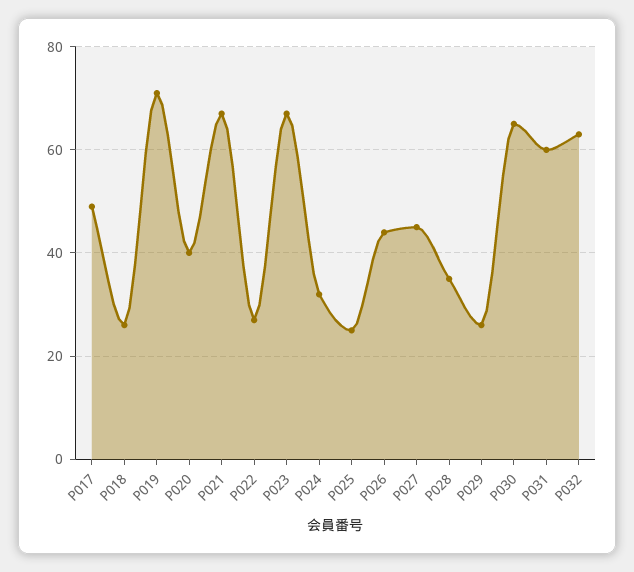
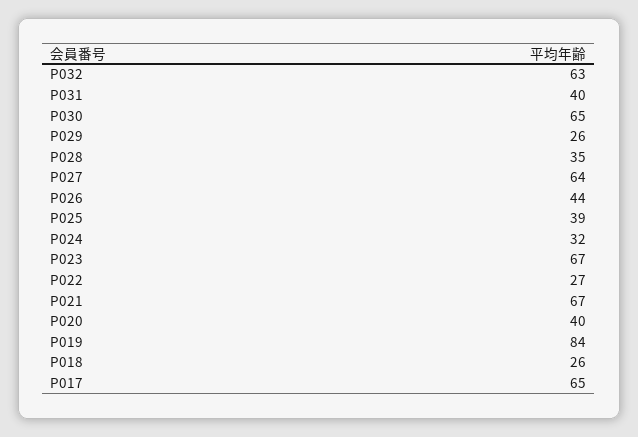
  {
-   "P017": 50,
+   "P017": 65,
    "P018": 26,
-   "P019": 70,
+   "P019": 84,
    "P020": 40,
    "P021": 67,
    "P022": 27,
    "P023": 67,
    "P024": 32,
-   "P025": 25,
+   "P025": 39,
    "P026": 44,
-   "P027": 45,
+   "P027": 64,
    "P028": 35,
    "P029": 26,
    "P030": 65,
-   "P031": 60,
+   "P031": 40,
    "P032": 63
  }

